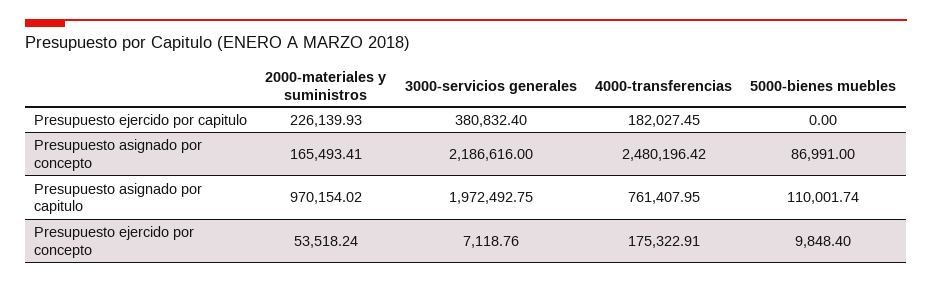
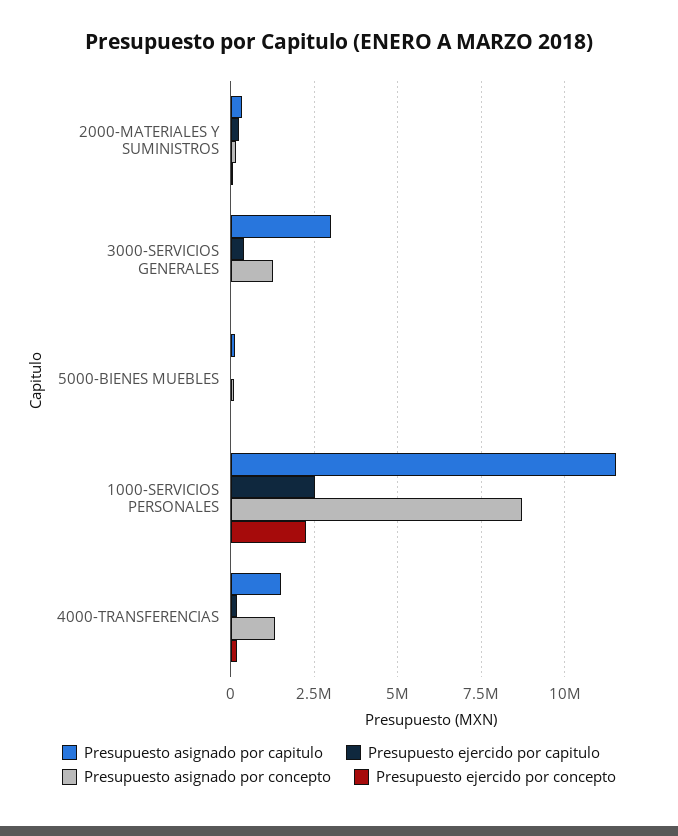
  {
    "Presupuesto ejercido por capitulo": {
      "2000-materiales y suministros": 226139.93,
      "3000-servicios generales": 380832.4,
      "4000-transferencias": 182027.45,
-     "5000-bienes muebles": 0
+     "5000-bienes muebles": 0,
+     "1000-SERVICIOS PERSONALES": 2500000
    },
    "Presupuesto asignado por concepto": {
      "2000-materiales y suministros": 165493.41,
-     "3000-servicios generales": 2186616,
+     "3000-servicios generales": 1250000,
-     "4000-transferencias": 2480196.42,
+     "4000-transferencias": 1250000,
-     "5000-bienes muebles": 86991
+     "5000-bienes muebles": 86991,
+     "1000-SERVICIOS PERSONALES": 8750000
    },
    "Presupuesto asignado por capitulo": {
-     "2000-materiales y suministros": 970154.02,
+     "2000-materiales y suministros": 250000,
-     "3000-servicios generales": 1972492.75,
+     "3000-servicios generales": 3000000,
-     "4000-transferencias": 761407.95,
+     "4000-transferencias": 1500000,
-     "5000-bienes muebles": 110001.74
+     "5000-bienes muebles": 110001.74,
+     "1000-SERVICIOS PERSONALES": 11500000
    },
    "Presupuesto ejercido por concepto": {
      "2000-materiales y suministros": 53518.24,
      "3000-servicios generales": 7118.76,
      "4000-transferencias": 175322.91,
-     "5000-bienes muebles": 9848.4
+     "5000-bienes muebles": 9848.4,
+     "1000-SERVICIOS PERSONALES": 2250000
    }
  }

